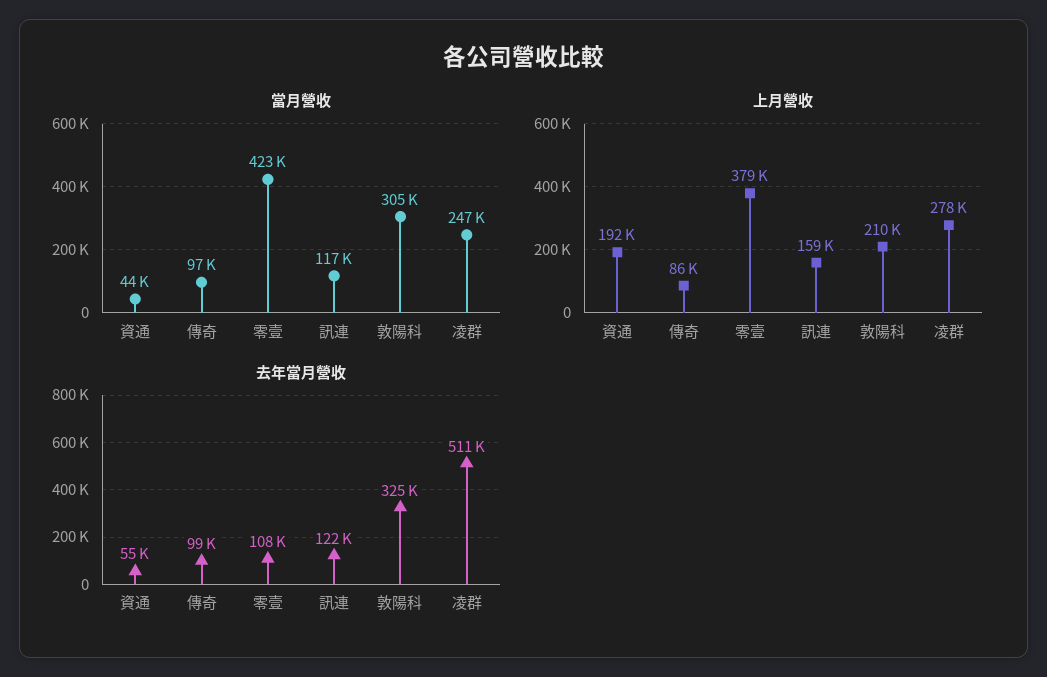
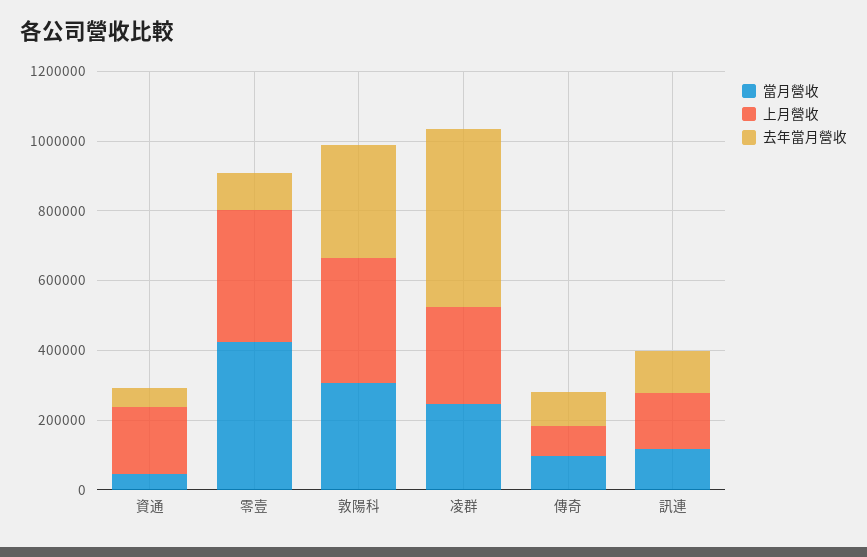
  {
    "當月營收": {
      "資通": 44000,
      "傳奇": 97000,
      "零壹": 423000,
      "訊連": 117000,
      "敦陽科": 305000,
      "凌群": 247000
    },
    "上月營收": {
      "資通": 192000,
      "傳奇": 86000,
      "零壹": 379000,
      "訊連": 159000,
-     "敦陽科": 210000,
+     "敦陽科": 350000,
      "凌群": 278000
    },
    "去年當月營收": {
      "資通": 55000,
      "傳奇": 99000,
      "零壹": 108000,
      "訊連": 122000,
      "敦陽科": 325000,
      "凌群": 511000
    }
  }

